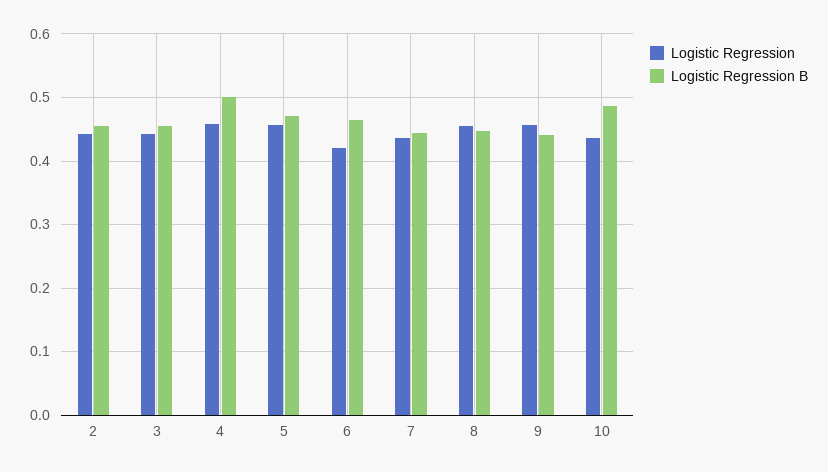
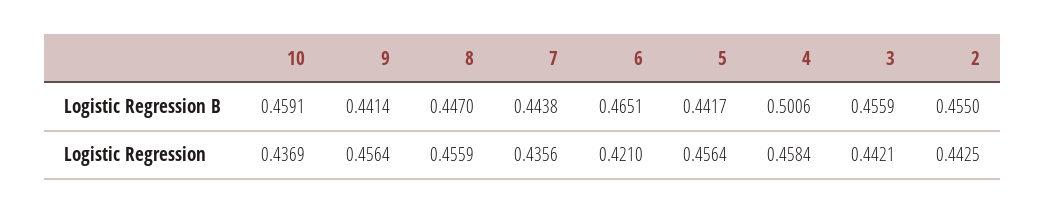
  {
    "Logistic Regression": {
      "2": 0.4425,
      "3": 0.4421,
      "4": 0.4584,
      "5": 0.4564,
      "6": 0.421,
      "7": 0.4356,
      "8": 0.4559,
      "9": 0.4564,
      "10": 0.4369
    },
    "Logistic Regression B": {
      "2": 0.455,
      "3": 0.4559,
      "4": 0.5006,
-     "5": 0.47,
+     "5": 0.4417,
      "6": 0.4651,
      "7": 0.4438,
      "8": 0.447,
      "9": 0.4414,
-     "10": 0.49
+     "10": 0.4591
    }
  }

